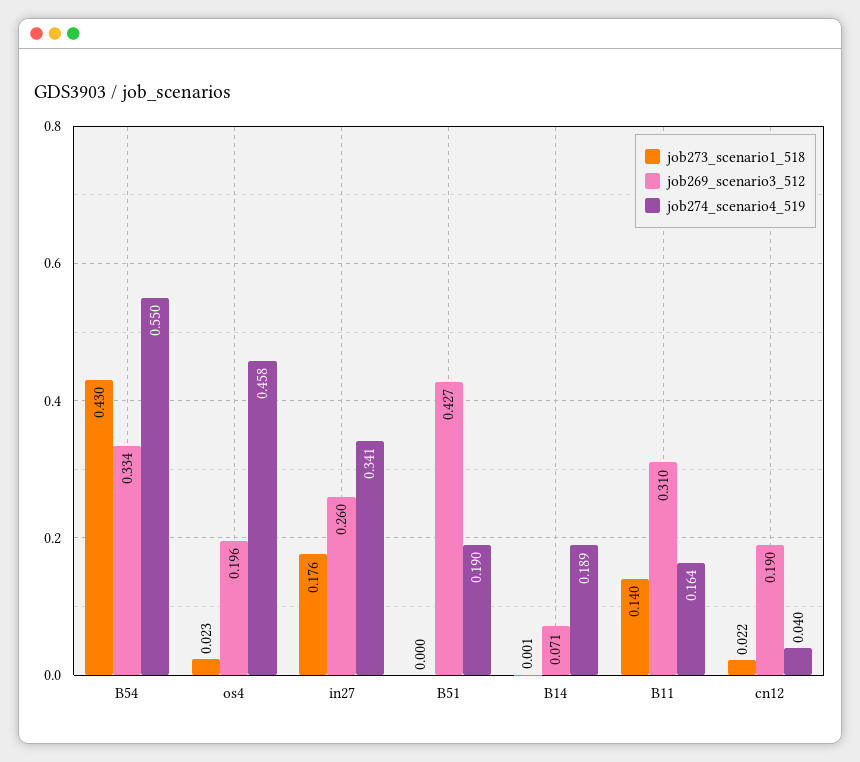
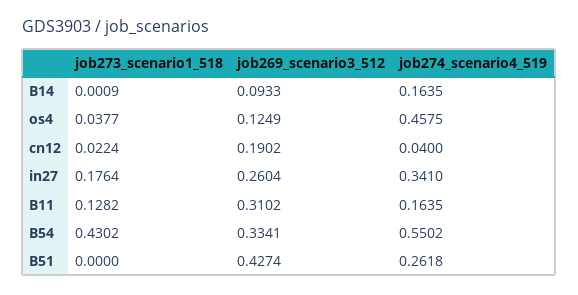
  {
    "job273_scenario1_518": {
      "B54": 0.4302,
-     "os4": 0.023,
+     "os4": 0.0377,
      "in27": 0.1764,
      "B51": 0,
      "B14": 0.0009,
-     "B11": 0.14,
+     "B11": 0.1282,
      "cn12": 0.0224
    },
    "job269_scenario3_512": {
      "B54": 0.3341,
-     "os4": 0.196,
+     "os4": 0.1249,
      "in27": 0.2604,
      "B51": 0.4274,
-     "B14": 0.071,
+     "B14": 0.0933,
      "B11": 0.3102,
      "cn12": 0.1902
    },
    "job274_scenario4_519": {
      "B54": 0.5502,
      "os4": 0.4575,
      "in27": 0.341,
-     "B51": 0.19,
+     "B51": 0.2618,
-     "B14": 0.189,
+     "B14": 0.1635,
      "B11": 0.1635,
      "cn12": 0.04
    }
  }

